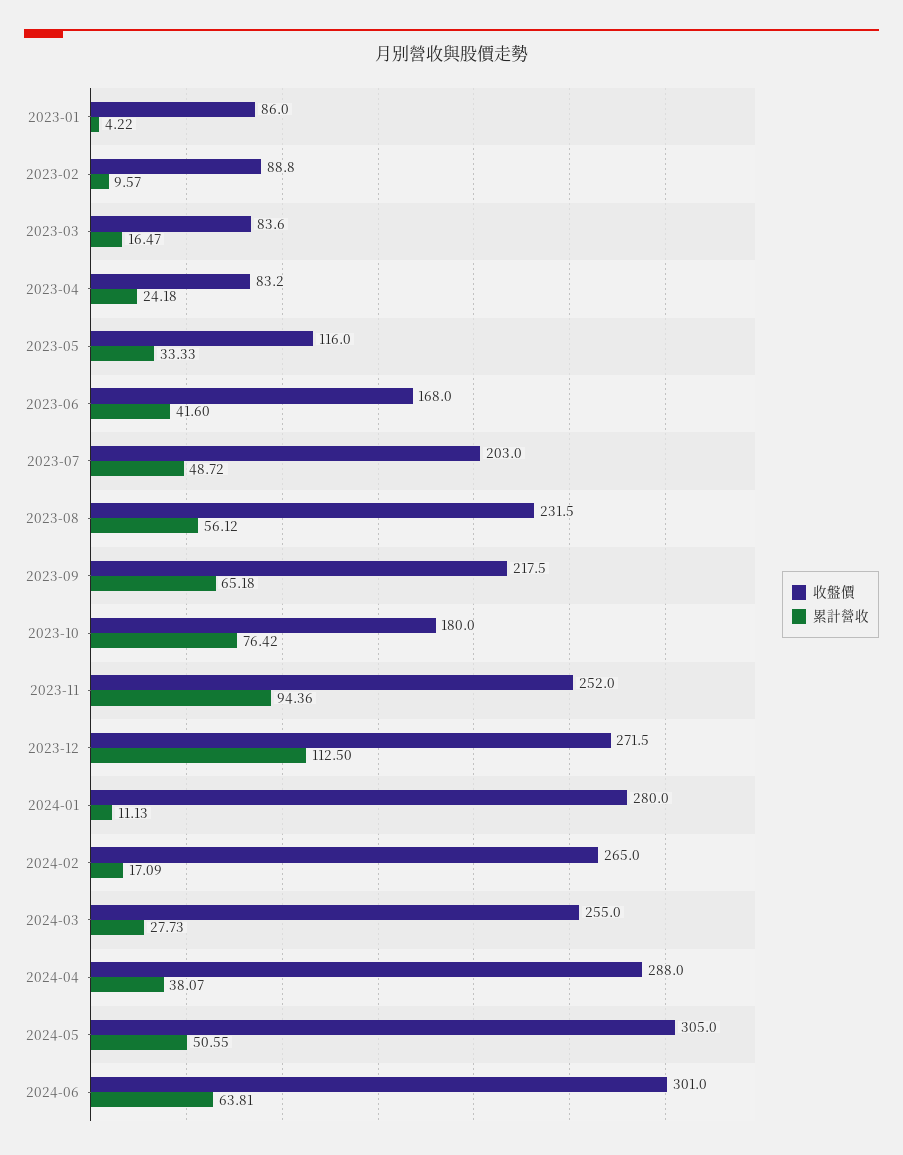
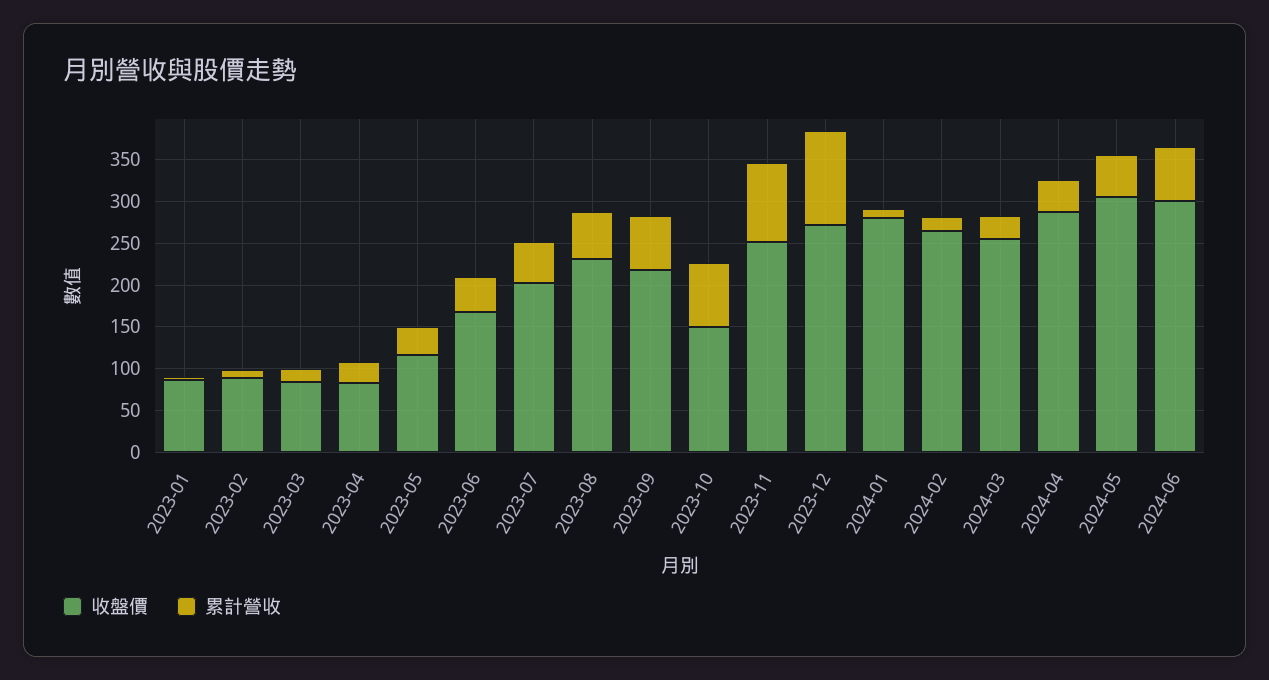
  {
    "收盤價": {
      "2023-01": 86,
      "2023-02": 88.8,
      "2023-03": 83.6,
      "2023-04": 83.2,
      "2023-05": 116,
      "2023-06": 168,
      "2023-07": 203,
      "2023-08": 231.5,
      "2023-09": 217.5,
-     "2023-10": 180,
+     "2023-10": 150,
      "2023-11": 252,
      "2023-12": 271.5,
      "2024-01": 280,
      "2024-02": 265,
      "2024-03": 255,
      "2024-04": 288,
      "2024-05": 305,
      "2024-06": 301
    },
    "累計營收": {
      "2023-01": 4.22,
      "2023-02": 9.57,
      "2023-03": 16.47,
      "2023-04": 24.18,
      "2023-05": 33.33,
      "2023-06": 41.6,
      "2023-07": 48.72,
      "2023-08": 56.12,
      "2023-09": 65.18,
      "2023-10": 76.42,
      "2023-11": 94.36,
      "2023-12": 112.5,
      "2024-01": 11.13,
      "2024-02": 17.09,
      "2024-03": 27.73,
      "2024-04": 38.07,
      "2024-05": 50.55,
      "2024-06": 63.81
    }
  }

